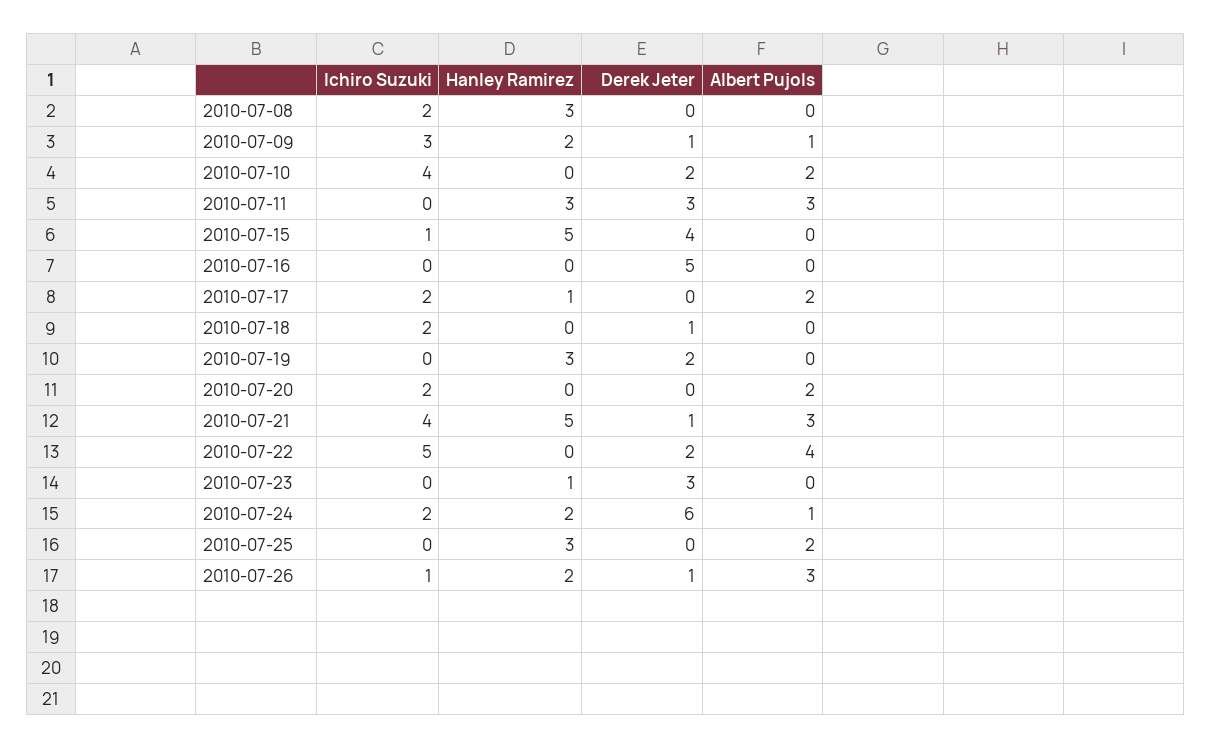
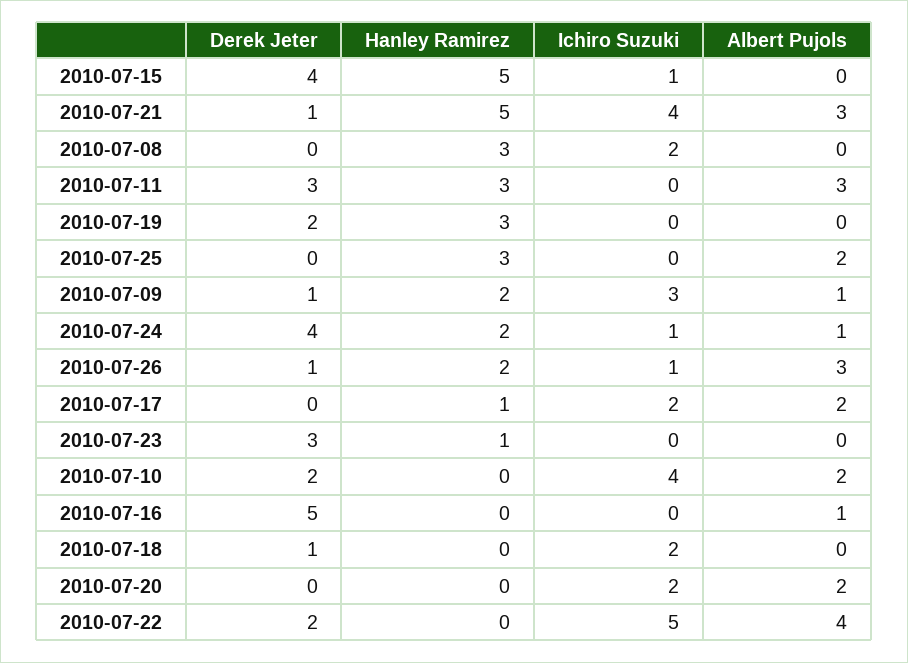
  {
    "Ichiro Suzuki": {
      "2010-07-08": 2,
      "2010-07-09": 3,
      "2010-07-10": 4,
      "2010-07-11": 0,
      "2010-07-15": 1,
      "2010-07-16": 0,
      "2010-07-17": 2,
      "2010-07-18": 2,
      "2010-07-19": 0,
      "2010-07-20": 2,
      "2010-07-21": 4,
      "2010-07-22": 5,
      "2010-07-23": 0,
-     "2010-07-24": 2,
+     "2010-07-24": 1,
      "2010-07-25": 0,
      "2010-07-26": 1
    },
    "Hanley Ramirez": {
      "2010-07-08": 3,
      "2010-07-09": 2,
      "2010-07-10": 0,
      "2010-07-11": 3,
      "2010-07-15": 5,
      "2010-07-16": 0,
      "2010-07-17": 1,
      "2010-07-18": 0,
      "2010-07-19": 3,
      "2010-07-20": 0,
      "2010-07-21": 5,
      "2010-07-22": 0,
      "2010-07-23": 1,
      "2010-07-24": 2,
      "2010-07-25": 3,
      "2010-07-26": 2
    },
    "Derek Jeter": {
      "2010-07-08": 0,
      "2010-07-09": 1,
      "2010-07-10": 2,
      "2010-07-11": 3,
      "2010-07-15": 4,
      "2010-07-16": 5,
      "2010-07-17": 0,
      "2010-07-18": 1,
      "2010-07-19": 2,
      "2010-07-20": 0,
      "2010-07-21": 1,
      "2010-07-22": 2,
      "2010-07-23": 3,
-     "2010-07-24": 6,
+     "2010-07-24": 4,
      "2010-07-25": 0,
      "2010-07-26": 1
    },
    "Albert Pujols": {
      "2010-07-08": 0,
      "2010-07-09": 1,
      "2010-07-10": 2,
      "2010-07-11": 3,
      "2010-07-15": 0,
-     "2010-07-16": 0,
+     "2010-07-16": 1,
      "2010-07-17": 2,
      "2010-07-18": 0,
      "2010-07-19": 0,
      "2010-07-20": 2,
      "2010-07-21": 3,
      "2010-07-22": 4,
      "2010-07-23": 0,
      "2010-07-24": 1,
      "2010-07-25": 2,
      "2010-07-26": 3
    }
  }

